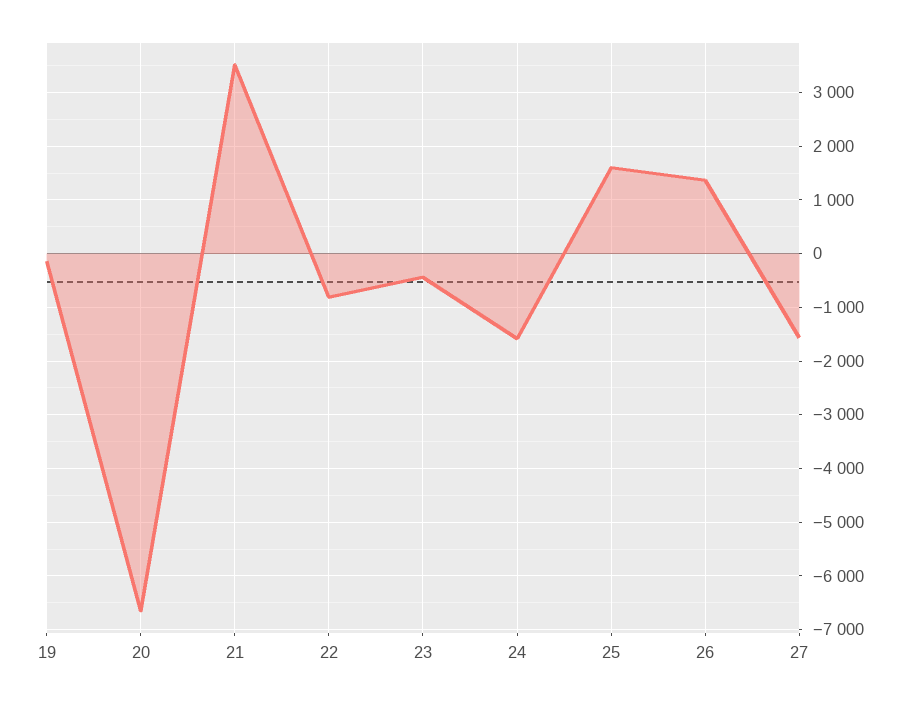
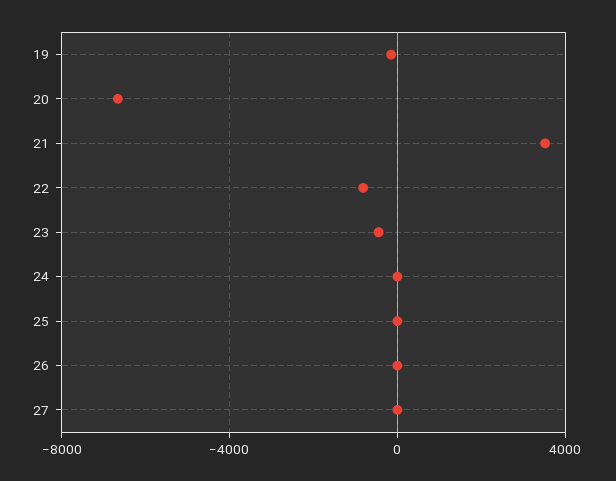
  {
    "19": -200,
    "20": -6600,
    "21": 3600,
    "22": -800,
    "23": -400,
-   "24": -1600,
+   "24": 0,
-   "25": 1600,
+   "25": 0,
-   "26": 1400,
+   "26": 0,
-   "27": -1600
+   "27": 0
  }

